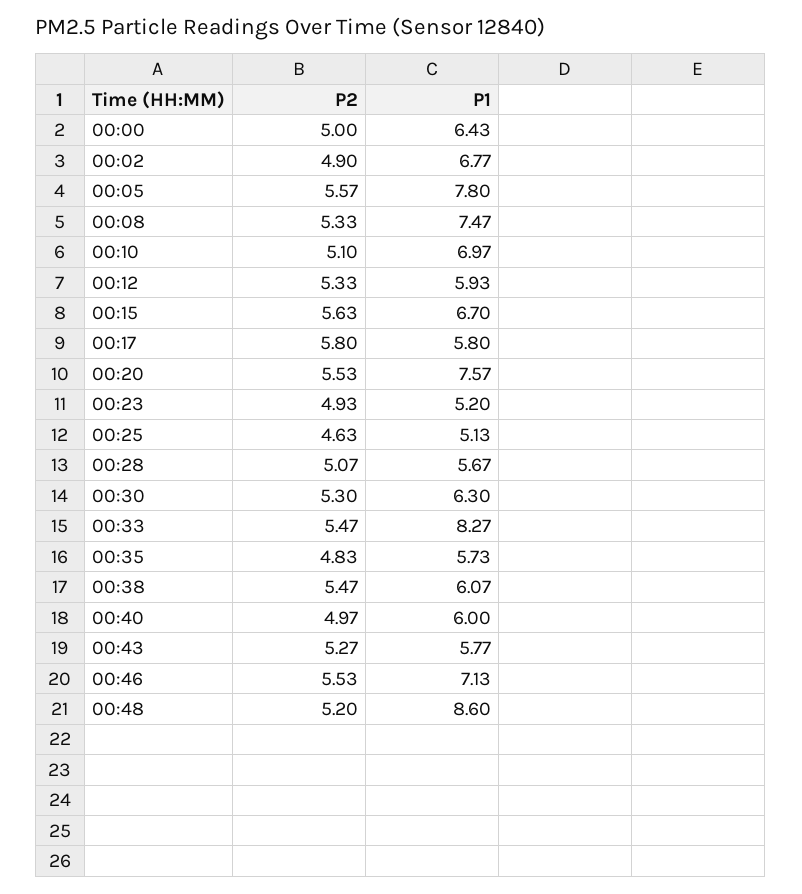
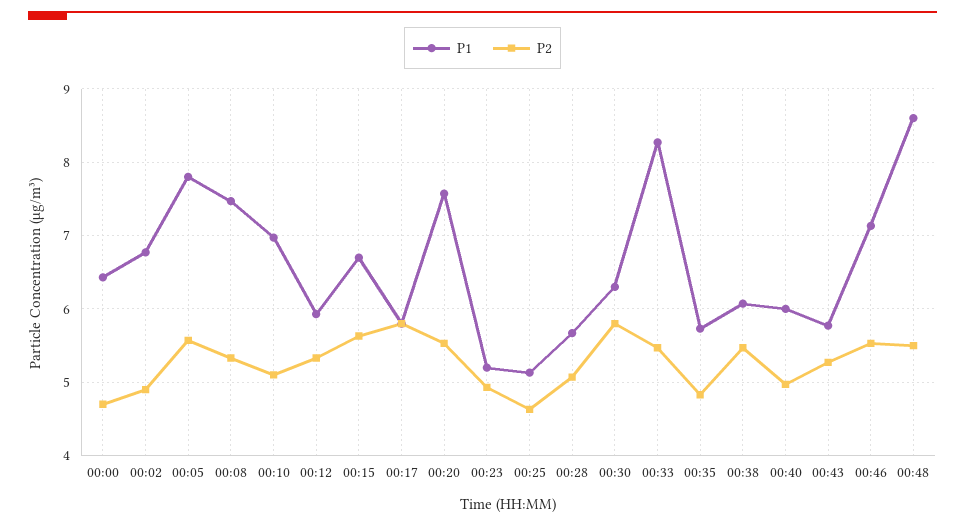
  {
    "P2": {
-     "00:00": 5,
+     "00:00": 4.7,
      "00:02": 4.9,
      "00:05": 5.57,
      "00:08": 5.33,
      "00:10": 5.1,
      "00:12": 5.33,
      "00:15": 5.63,
      "00:17": 5.8,
      "00:20": 5.53,
      "00:23": 4.93,
      "00:25": 4.63,
      "00:28": 5.07,
-     "00:30": 5.3,
+     "00:30": 5.8,
      "00:33": 5.47,
      "00:35": 4.83,
      "00:38": 5.47,
      "00:40": 4.97,
      "00:43": 5.27,
      "00:46": 5.53,
-     "00:48": 5.2
+     "00:48": 5.5
    },
    "P1": {
      "00:00": 6.43,
      "00:02": 6.77,
      "00:05": 7.8,
      "00:08": 7.47,
      "00:10": 6.97,
      "00:12": 5.93,
      "00:15": 6.7,
      "00:17": 5.8,
      "00:20": 7.57,
      "00:23": 5.2,
      "00:25": 5.13,
      "00:28": 5.67,
      "00:30": 6.3,
      "00:33": 8.27,
      "00:35": 5.73,
      "00:38": 6.07,
      "00:40": 6,
      "00:43": 5.77,
      "00:46": 7.13,
      "00:48": 8.6
    }
  }

